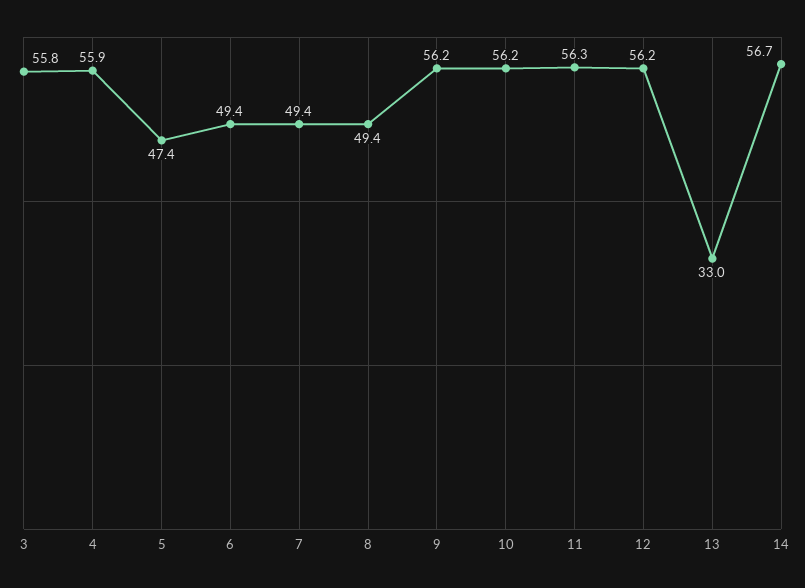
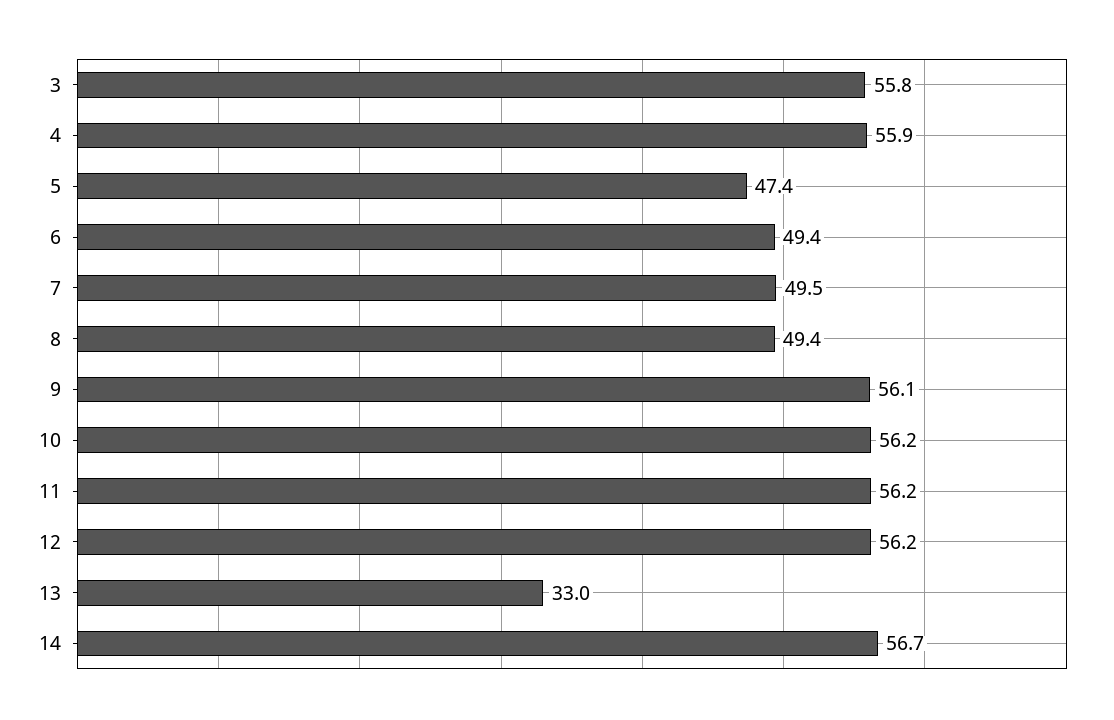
  {
    "3": 55.8,
    "4": 55.9,
    "5": 47.4,
    "6": 49.4,
-   "7": 49.4,
+   "7": 49.5,
    "8": 49.4,
-   "9": 56.2,
+   "9": 56.1,
    "10": 56.2,
-   "11": 56.3,
+   "11": 56.2,
    "12": 56.2,
    "13": 33,
    "14": 56.7
  }

